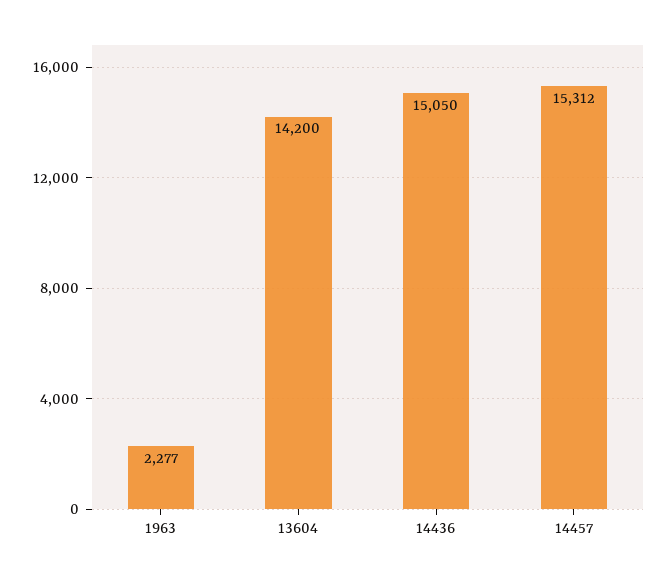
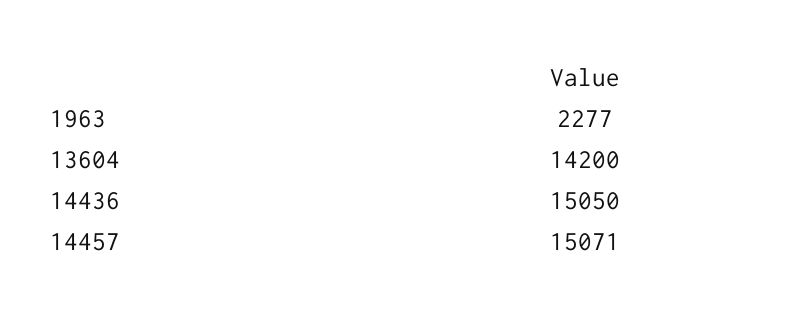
  {
    "1963": 2277,
    "13604": 14200,
    "14436": 15050,
-   "14457": 15312
+   "14457": 15071
  }

